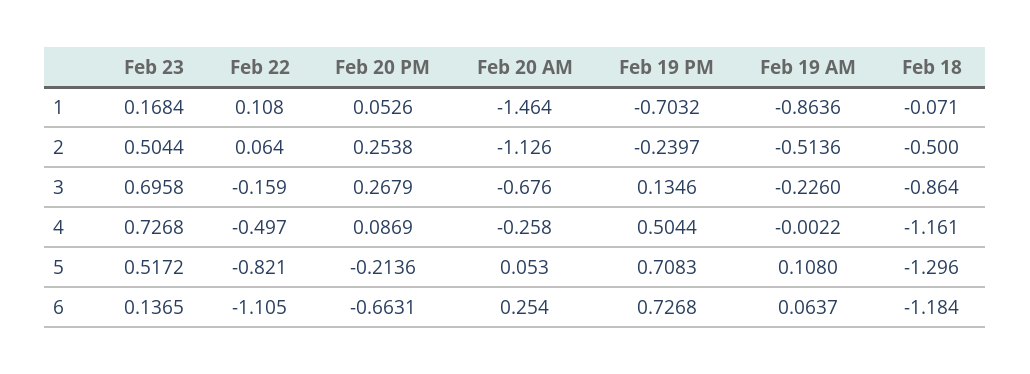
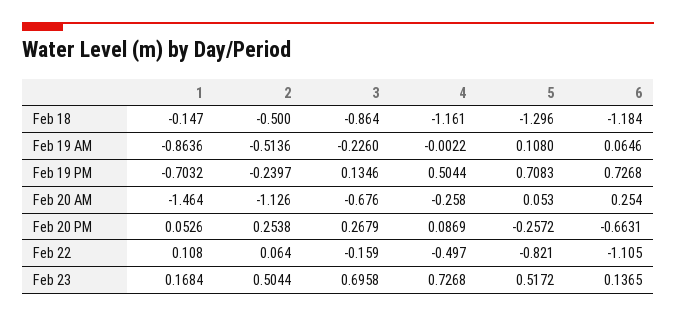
  {
    "Feb 23": {
      "1": 0.1684,
      "2": 0.5044,
      "3": 0.6958,
      "4": 0.7268,
      "5": 0.5172,
      "6": 0.1365
    },
    "Feb 22": {
      "1": 0.108,
      "2": 0.064,
      "3": -0.159,
      "4": -0.497,
      "5": -0.821,
      "6": -1.105
    },
    "Feb 20 PM": {
      "1": 0.0526,
      "2": 0.2538,
      "3": 0.2679,
      "4": 0.0869,
-     "5": -0.2136,
+     "5": -0.2572,
      "6": -0.6631
    },
    "Feb 20 AM": {
      "1": -1.464,
      "2": -1.126,
      "3": -0.676,
      "4": -0.258,
      "5": 0.053,
      "6": 0.254
    },
    "Feb 19 PM": {
      "1": -0.7032,
      "2": -0.2397,
      "3": 0.1346,
      "4": 0.5044,
      "5": 0.7083,
      "6": 0.7268
    },
    "Feb 19 AM": {
      "1": -0.8636,
      "2": -0.5136,
      "3": -0.226,
      "4": -0.0022,
      "5": 0.108,
-     "6": 0.0637
+     "6": 0.0646
    },
    "Feb 18": {
-     "1": -0.071,
+     "1": -0.147,
      "2": -0.5,
      "3": -0.864,
      "4": -1.161,
      "5": -1.296,
      "6": -1.184
    }
  }

